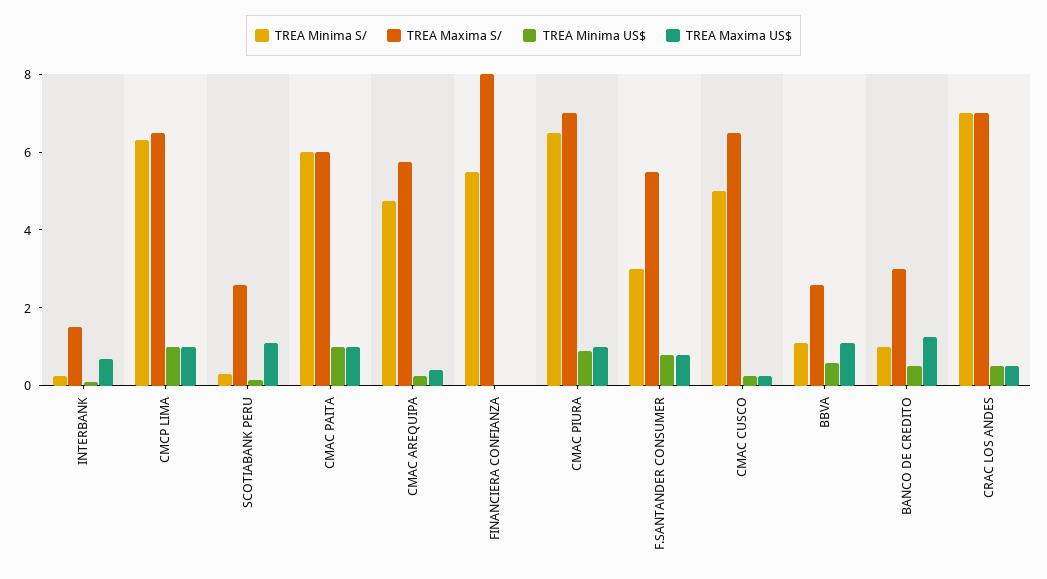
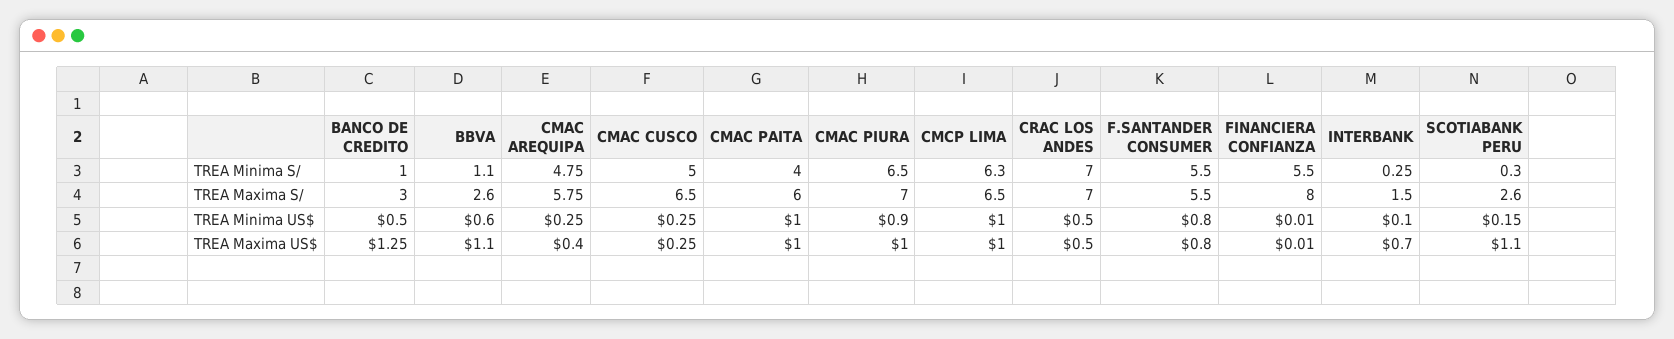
  {
    "TREA Minima S/": {
      "INTERBANK": 0.25,
      "CMCP LIMA": 6.3,
      "SCOTIABANK PERU": 0.3,
-     "CMAC PAITA": 6,
+     "CMAC PAITA": 4,
      "CMAC AREQUIPA": 4.75,
      "FINANCIERA CONFIANZA": 5.5,
      "CMAC PIURA": 6.5,
-     "F.SANTANDER CONSUMER": 3,
+     "F.SANTANDER CONSUMER": 5.5,
      "CMAC CUSCO": 5,
      "BBVA": 1.1,
      "BANCO DE CREDITO": 1,
      "CRAC LOS ANDES": 7
    },
    "TREA Maxima S/": {
      "INTERBANK": 1.5,
      "CMCP LIMA": 6.5,
      "SCOTIABANK PERU": 2.6,
      "CMAC PAITA": 6,
      "CMAC AREQUIPA": 5.75,
      "FINANCIERA CONFIANZA": 8,
      "CMAC PIURA": 7,
      "F.SANTANDER CONSUMER": 5.5,
      "CMAC CUSCO": 6.5,
      "BBVA": 2.6,
      "BANCO DE CREDITO": 3,
      "CRAC LOS ANDES": 7
    },
    "TREA Minima US$": {
      "INTERBANK": 0.1,
      "CMCP LIMA": 1,
      "SCOTIABANK PERU": 0.15,
      "CMAC PAITA": 1,
      "CMAC AREQUIPA": 0.25,
      "FINANCIERA CONFIANZA": 0.01,
      "CMAC PIURA": 0.9,
      "F.SANTANDER CONSUMER": 0.8,
      "CMAC CUSCO": 0.25,
      "BBVA": 0.6,
      "BANCO DE CREDITO": 0.5,
      "CRAC LOS ANDES": 0.5
    },
    "TREA Maxima US$": {
      "INTERBANK": 0.7,
      "CMCP LIMA": 1,
      "SCOTIABANK PERU": 1.1,
      "CMAC PAITA": 1,
      "CMAC AREQUIPA": 0.4,
      "FINANCIERA CONFIANZA": 0.01,
      "CMAC PIURA": 1,
      "F.SANTANDER CONSUMER": 0.8,
      "CMAC CUSCO": 0.25,
      "BBVA": 1.1,
      "BANCO DE CREDITO": 1.25,
      "CRAC LOS ANDES": 0.5
    }
  }

